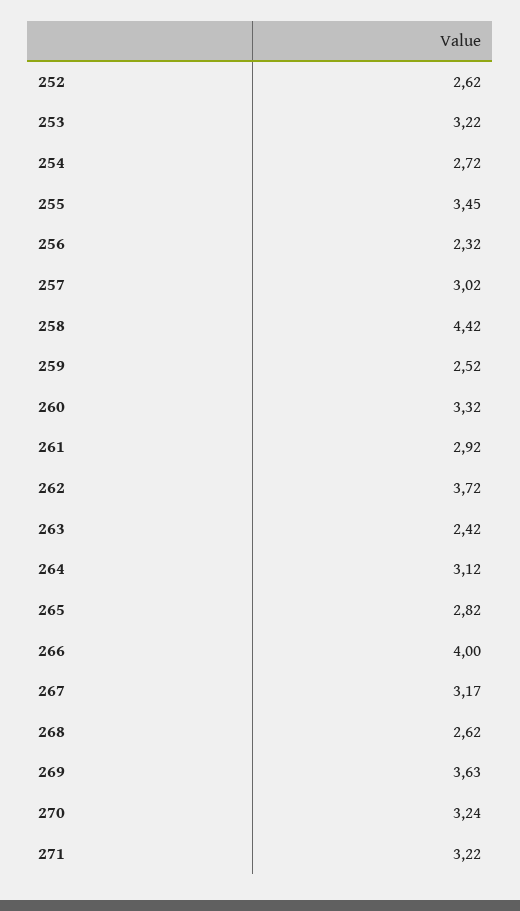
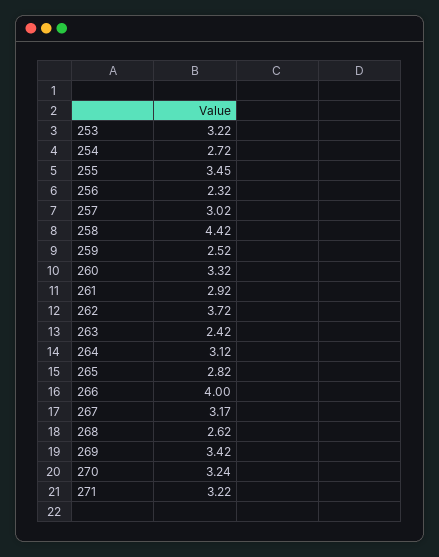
  {
-   "252": 2.62,
    "253": 3.22,
    "254": 2.72,
    "255": 3.45,
    "256": 2.32,
    "257": 3.02,
    "258": 4.42,
    "259": 2.52,
    "260": 3.32,
    "261": 2.92,
    "262": 3.72,
    "263": 2.42,
    "264": 3.12,
    "265": 2.82,
    "266": 4,
    "267": 3.17,
    "268": 2.62,
-   "269": 3.63,
+   "269": 3.42,
    "270": 3.24,
    "271": 3.22
  }

